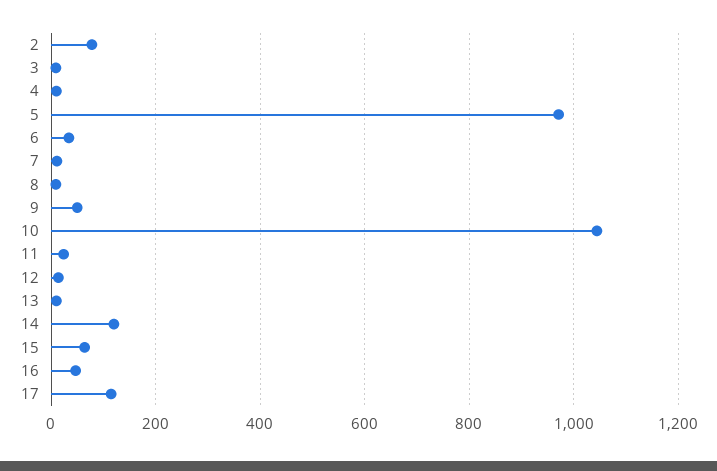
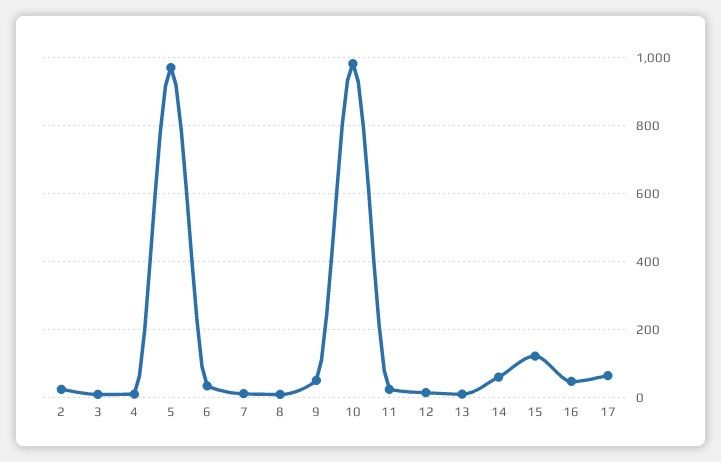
  {
-   "2": 80,
+   "2": 20,
    "3": 0,
    "4": 20,
    "5": 980,
    "6": 40,
    "7": 20,
    "8": 0,
    "9": 60,
-   "10": 1040,
+   "10": 980,
    "11": 20,
    "12": 20,
    "13": 20,
-   "14": 120,
+   "14": 60,
-   "15": 60,
+   "15": 120,
    "16": 40,
-   "17": 120
+   "17": 60
  }

